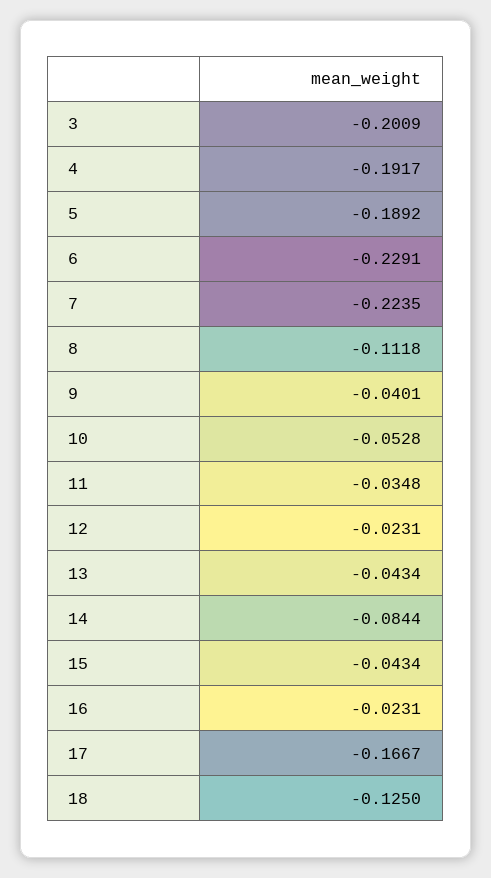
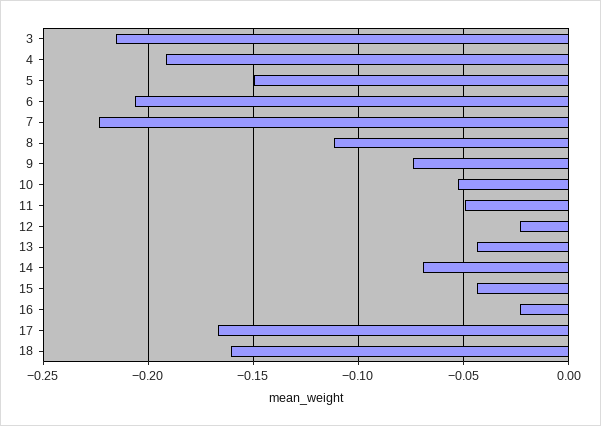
  {
-   "3": -0.2009,
+   "3": -0.215,
    "4": -0.1917,
-   "5": -0.1892,
+   "5": -0.15,
-   "6": -0.2291,
+   "6": -0.205,
    "7": -0.2235,
    "8": -0.1118,
-   "9": -0.0401,
+   "9": -0.075,
    "10": -0.0528,
-   "11": -0.0348,
+   "11": -0.05,
    "12": -0.0231,
    "13": -0.0434,
-   "14": -0.0844,
+   "14": -0.07,
    "15": -0.0434,
    "16": -0.0231,
    "17": -0.1667,
-   "18": -0.125
+   "18": -0.16
  }

